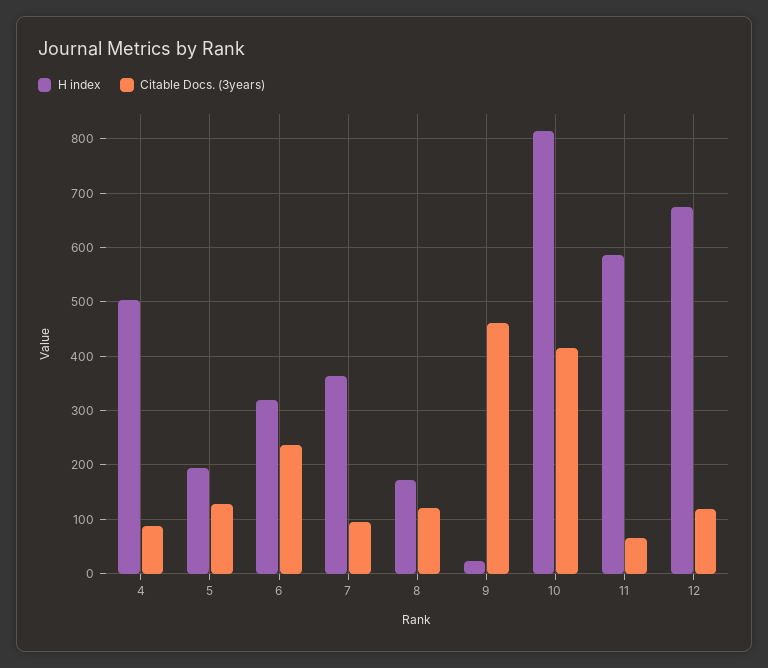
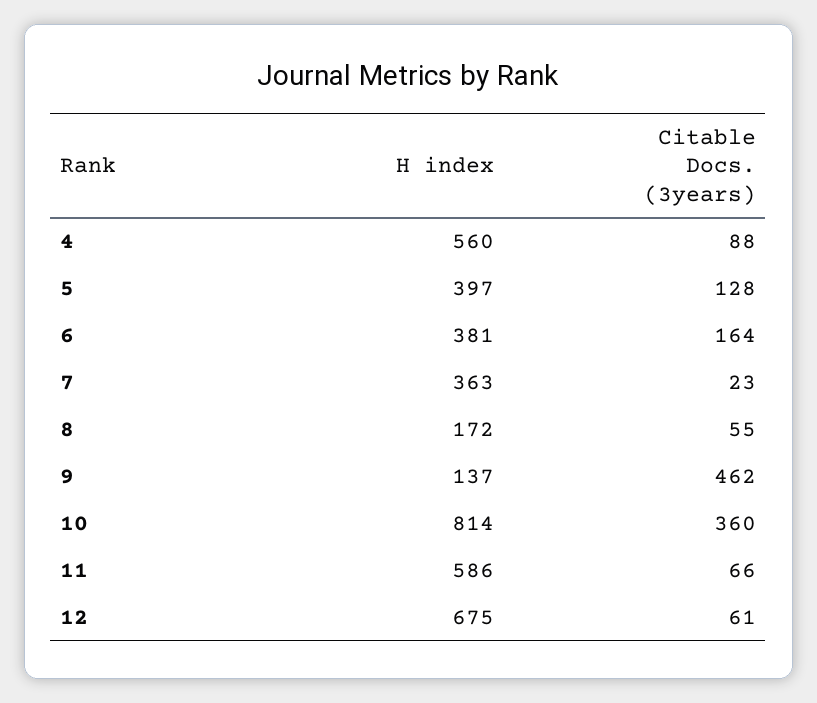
  {
    "H index": {
-     "4": 500,
+     "4": 560,
-     "5": 200,
+     "5": 397,
-     "6": 320,
+     "6": 381,
      "7": 363,
      "8": 172,
-     "9": 20,
+     "9": 137,
      "10": 814,
      "11": 586,
      "12": 675
    },
    "Citable Docs. (3years)": {
      "4": 88,
      "5": 128,
-     "6": 240,
+     "6": 164,
-     "7": 100,
+     "7": 23,
-     "8": 120,
+     "8": 55,
      "9": 462,
-     "10": 420,
+     "10": 360,
      "11": 66,
-     "12": 120
+     "12": 61
    }
  }

